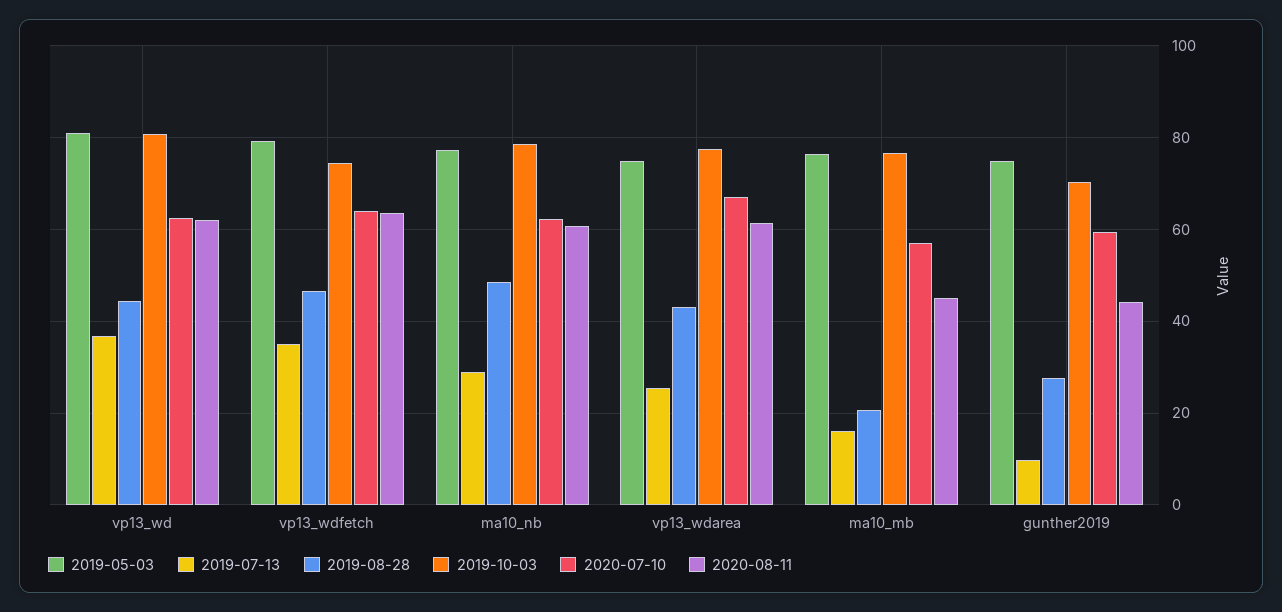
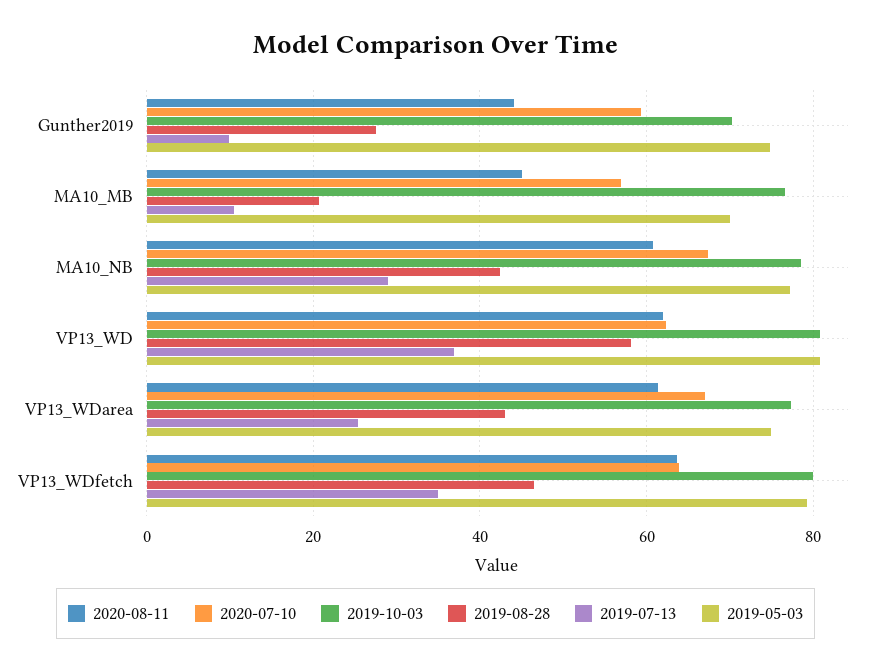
  {
    "2019-05-03": {
      "vp13_wd": 80,
      "vp13_wdfetch": 80,
      "ma10_nb": 78,
      "vp13_wdarea": 74,
-     "ma10_mb": 76,
+     "ma10_mb": 70,
      "gunther2019": 74
    },
    "2019-07-13": {
      "vp13_wd": 36,
      "vp13_wdfetch": 34,
      "ma10_nb": 28,
      "vp13_wdarea": 26,
-     "ma10_mb": 16,
+     "ma10_mb": 10,
      "gunther2019": 10
    },
    "2019-08-28": {
-     "vp13_wd": 44,
+     "vp13_wd": 58,
      "vp13_wdfetch": 46,
-     "ma10_nb": 48,
+     "ma10_nb": 42,
      "vp13_wdarea": 44,
      "ma10_mb": 20,
      "gunther2019": 28
    },
    "2019-10-03": {
      "vp13_wd": 80,
-     "vp13_wdfetch": 74,
+     "vp13_wdfetch": 80,
      "ma10_nb": 78,
      "vp13_wdarea": 78,
      "ma10_mb": 76,
      "gunther2019": 70
    },
    "2020-07-10": {
      "vp13_wd": 62,
      "vp13_wdfetch": 64,
-     "ma10_nb": 62,
+     "ma10_nb": 68,
      "vp13_wdarea": 68,
      "ma10_mb": 56,
      "gunther2019": 60
    },
    "2020-08-11": {
      "vp13_wd": 62,
      "vp13_wdfetch": 64,
      "ma10_nb": 60,
      "vp13_wdarea": 62,
      "ma10_mb": 46,
      "gunther2019": 44
    }
  }

